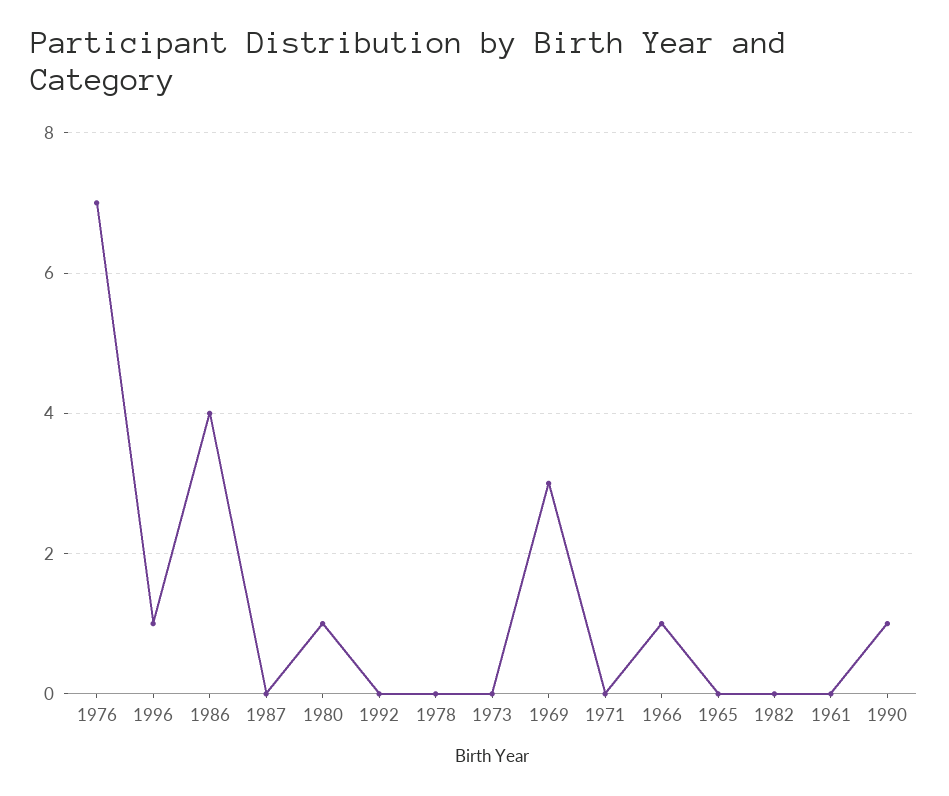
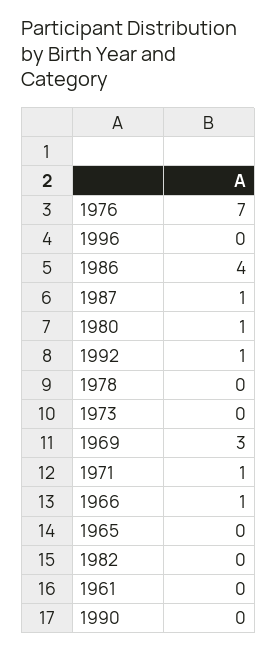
  {
    "1976": 7,
-   "1996": 1,
+   "1996": 0,
    "1986": 4,
-   "1987": 0,
+   "1987": 1,
    "1980": 1,
-   "1992": 0,
+   "1992": 1,
    "1978": 0,
    "1973": 0,
    "1969": 3,
-   "1971": 0,
+   "1971": 1,
    "1966": 1,
    "1965": 0,
    "1982": 0,
    "1961": 0,
-   "1990": 1
+   "1990": 0
  }

